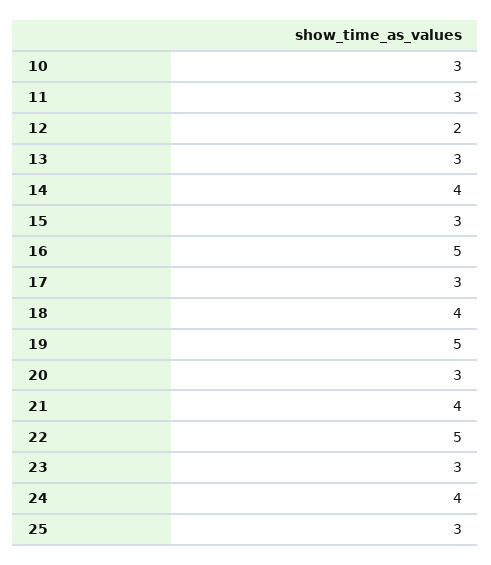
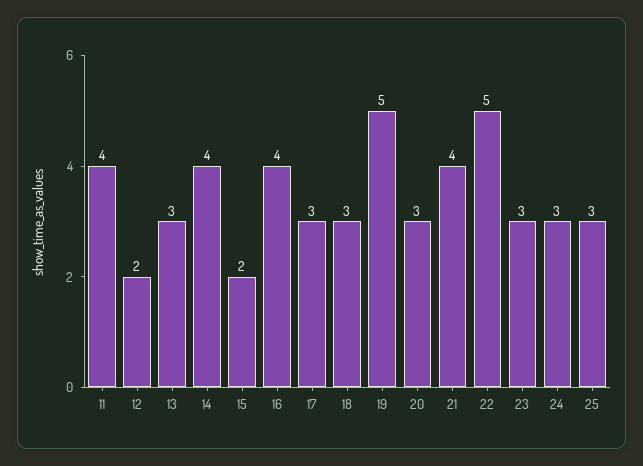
  {
-   "10": 3,
-   "11": 3,
+   "11": 4,
    "12": 2,
    "13": 3,
    "14": 4,
-   "15": 3,
+   "15": 2,
-   "16": 5,
+   "16": 4,
    "17": 3,
-   "18": 4,
+   "18": 3,
    "19": 5,
    "20": 3,
    "21": 4,
    "22": 5,
    "23": 3,
-   "24": 4,
+   "24": 3,
    "25": 3
  }

